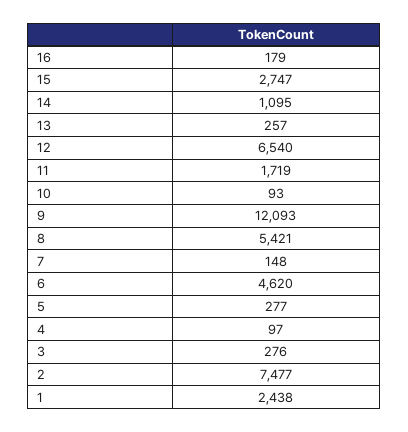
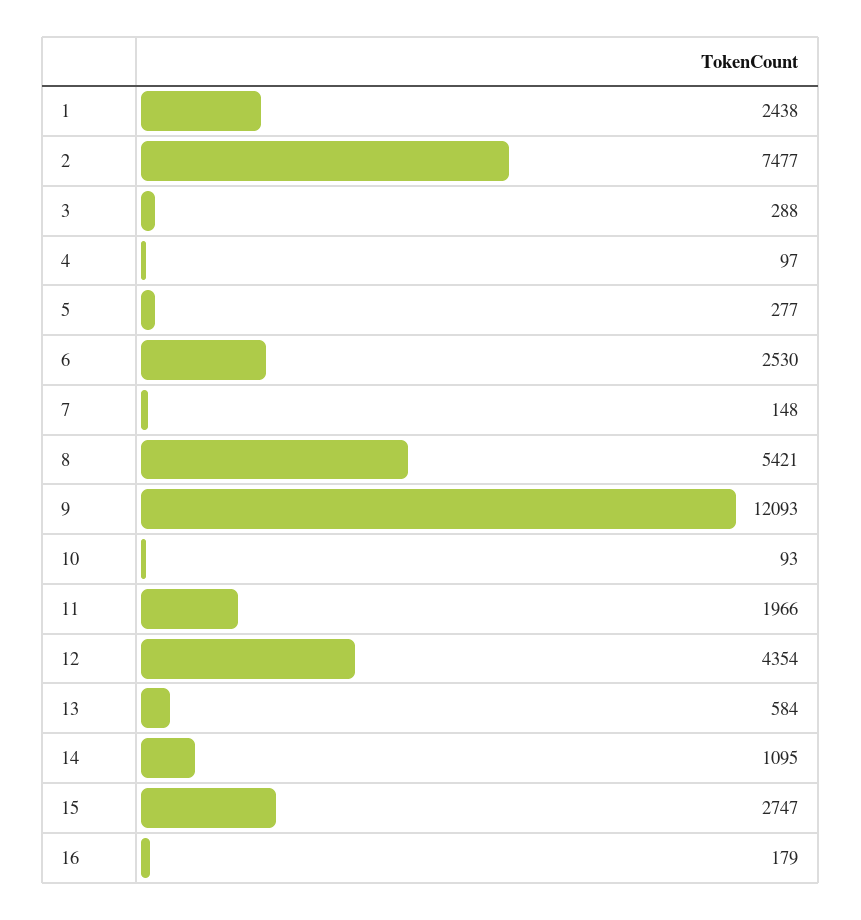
  {
    "16": 179,
    "15": 2747,
    "14": 1095,
-   "13": 257,
+   "13": 584,
-   "12": 6540,
+   "12": 4354,
-   "11": 1719,
+   "11": 1966,
    "10": 93,
    "9": 12093,
    "8": 5421,
    "7": 148,
-   "6": 4620,
+   "6": 2530,
    "5": 277,
    "4": 97,
-   "3": 276,
+   "3": 288,
    "2": 7477,
    "1": 2438
  }

